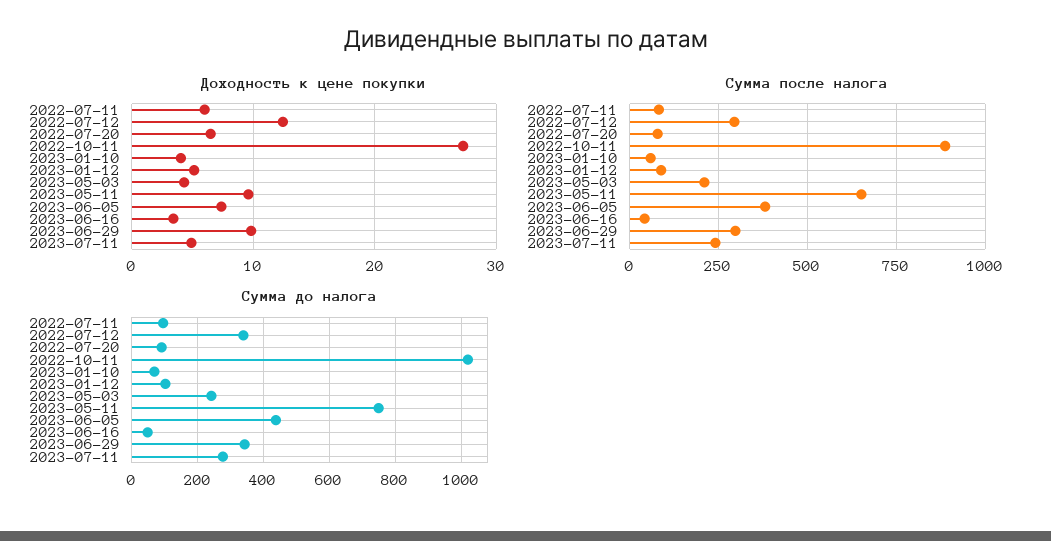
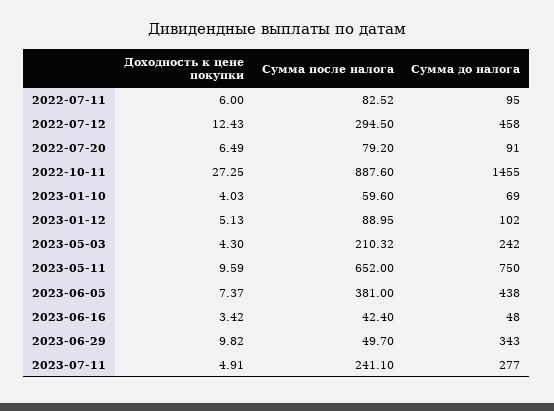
  {
    "Доходность к цене покупки": {
      "2022-07-11": 6,
      "2022-07-12": 12.43,
      "2022-07-20": 6.49,
      "2022-10-11": 27.25,
      "2023-01-10": 4.03,
      "2023-01-12": 5.13,
      "2023-05-03": 4.3,
      "2023-05-11": 9.59,
      "2023-06-05": 7.37,
      "2023-06-16": 3.42,
      "2023-06-29": 9.82,
      "2023-07-11": 4.91
    },
    "Сумма после налога": {
      "2022-07-11": 82.52,
      "2022-07-12": 294.5,
      "2022-07-20": 79.2,
      "2022-10-11": 887.6,
      "2023-01-10": 59.6,
      "2023-01-12": 88.95,
      "2023-05-03": 210.32,
      "2023-05-11": 652,
      "2023-06-05": 381,
      "2023-06-16": 42.4,
-     "2023-06-29": 300,
+     "2023-06-29": 49.7,
      "2023-07-11": 241.1
    },
    "Сумма до налога": {
      "2022-07-11": 95,
-     "2022-07-12": 340,
+     "2022-07-12": 458,
      "2022-07-20": 91,
-     "2022-10-11": 1020,
+     "2022-10-11": 1455,
      "2023-01-10": 69,
      "2023-01-12": 102,
      "2023-05-03": 242,
      "2023-05-11": 750,
      "2023-06-05": 438,
      "2023-06-16": 48,
      "2023-06-29": 343,
      "2023-07-11": 277
    }
  }

